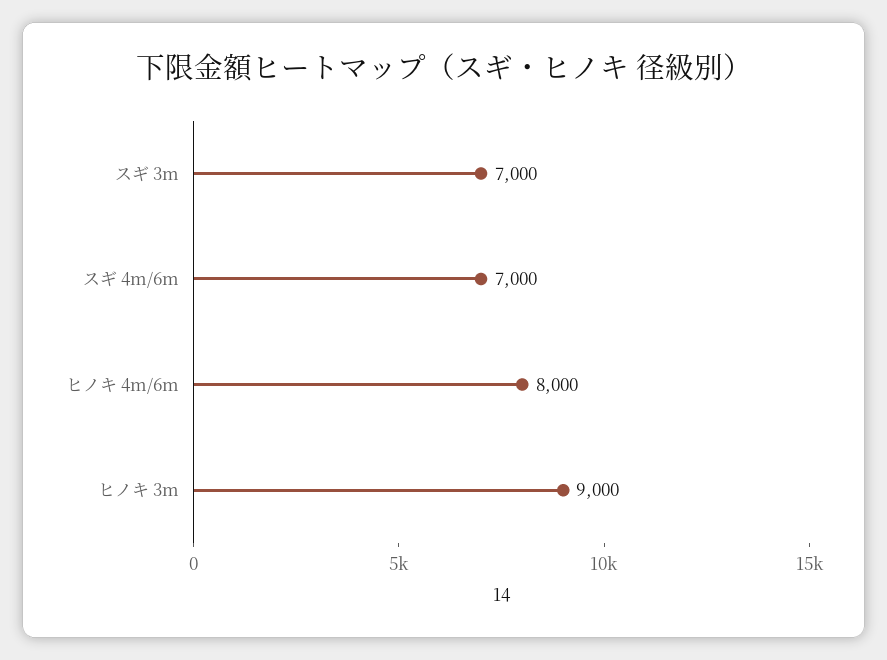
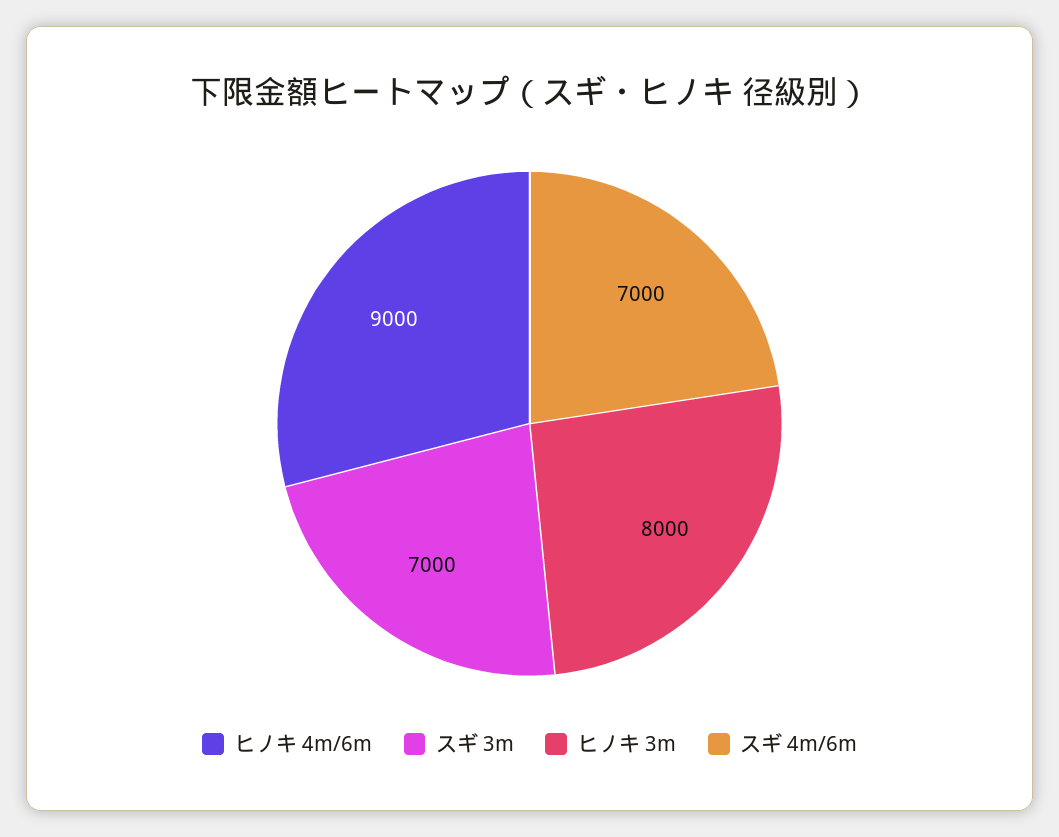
  {
    "スギ 3m": 7000,
    "スギ 4m/6m": 7000,
-   "ヒノキ 4m/6m": 8000,
+   "ヒノキ 4m/6m": 9000,
-   "ヒノキ 3m": 9000
+   "ヒノキ 3m": 8000
  }

